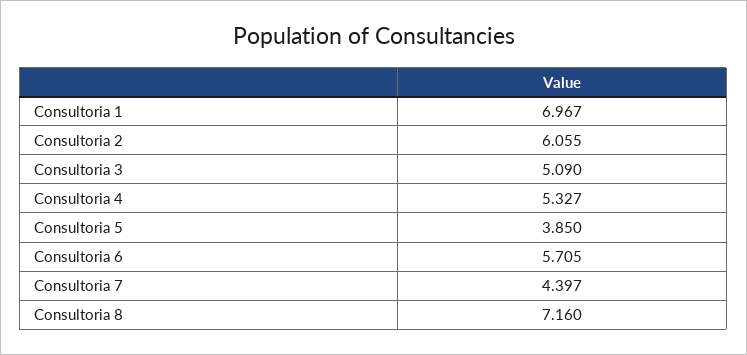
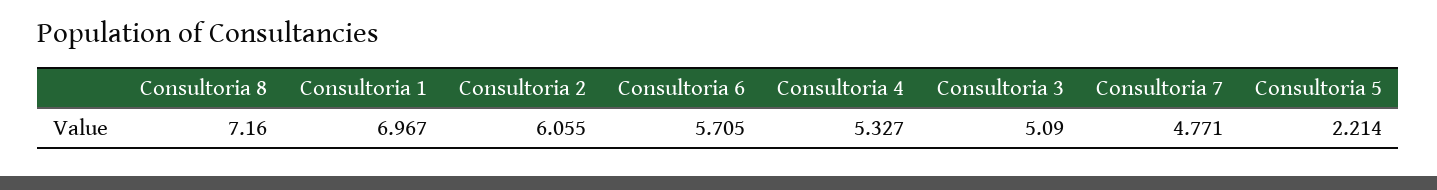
  {
    "Consultoria 1": 6.967,
    "Consultoria 2": 6.055,
    "Consultoria 3": 5.09,
    "Consultoria 4": 5.327,
-   "Consultoria 5": 3.85,
+   "Consultoria 5": 2.214,
    "Consultoria 6": 5.705,
-   "Consultoria 7": 4.397,
+   "Consultoria 7": 4.771,
    "Consultoria 8": 7.16
  }

